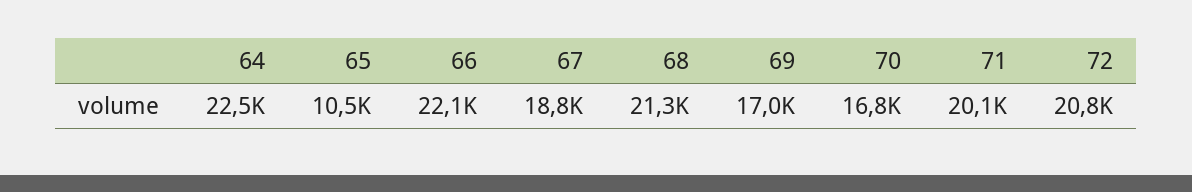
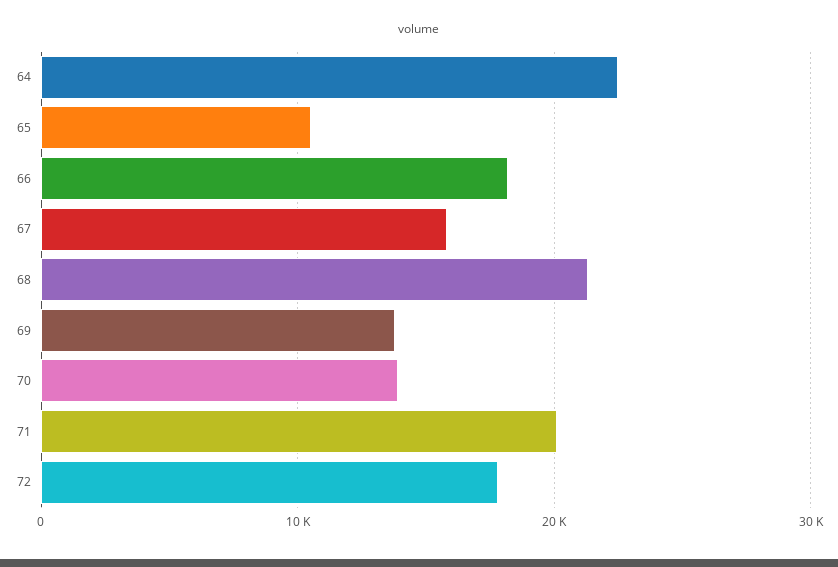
  {
    "64": 22500,
    "65": 10500,
-   "66": 22100,
+   "66": 18000,
-   "67": 18800,
+   "67": 16000,
    "68": 21300,
-   "69": 17000,
+   "69": 14000,
-   "70": 16800,
+   "70": 14000,
    "71": 20100,
-   "72": 20800
+   "72": 18000
  }

